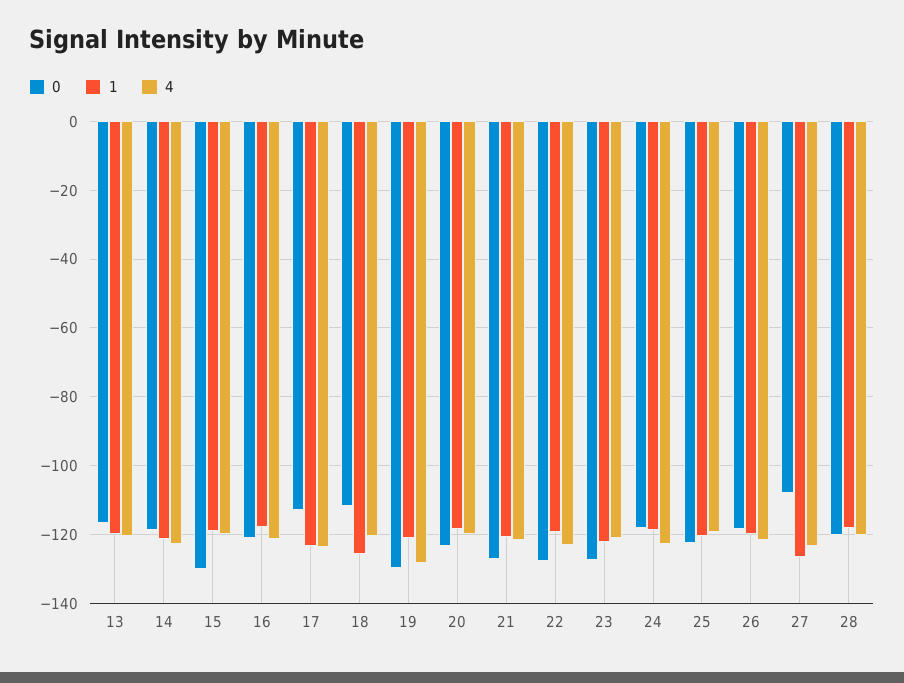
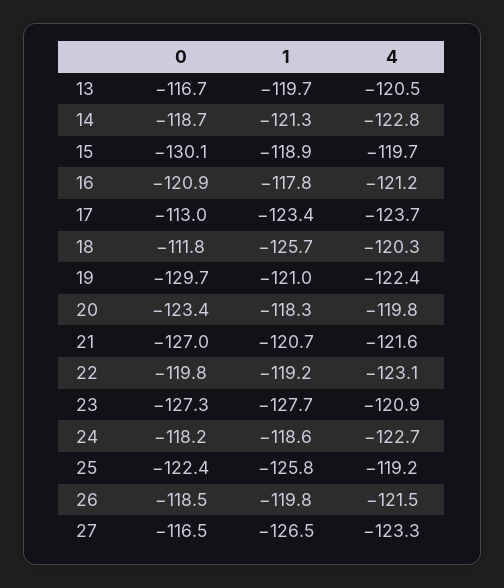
  {
    "0": {
      "13": -116.7,
      "14": -118.7,
      "15": -130.1,
      "16": -120.9,
      "17": -113,
      "18": -111.8,
      "19": -129.7,
      "20": -123.4,
      "21": -127,
-     "22": -128,
+     "22": -119.8,
      "23": -127.3,
      "24": -118.2,
      "25": -122.4,
      "26": -118.5,
-     "27": -108,
+     "27": -116.5
-     "28": -120
    },
    "1": {
      "13": -119.7,
      "14": -121.3,
      "15": -118.9,
      "16": -117.8,
      "17": -123.4,
      "18": -125.7,
      "19": -121,
      "20": -118.3,
      "21": -120.7,
      "22": -119.2,
-     "23": -122,
+     "23": -127.7,
      "24": -118.6,
-     "25": -120,
+     "25": -125.8,
      "26": -119.8,
-     "27": -126.5,
+     "27": -126.5
-     "28": -118
    },
    "4": {
      "13": -120.5,
      "14": -122.8,
      "15": -119.7,
      "16": -121.2,
      "17": -123.7,
      "18": -120.3,
-     "19": -128,
+     "19": -122.4,
      "20": -119.8,
      "21": -121.6,
      "22": -123.1,
      "23": -120.9,
      "24": -122.7,
      "25": -119.2,
      "26": -121.5,
-     "27": -123.3,
+     "27": -123.3
-     "28": -120
    }
  }

